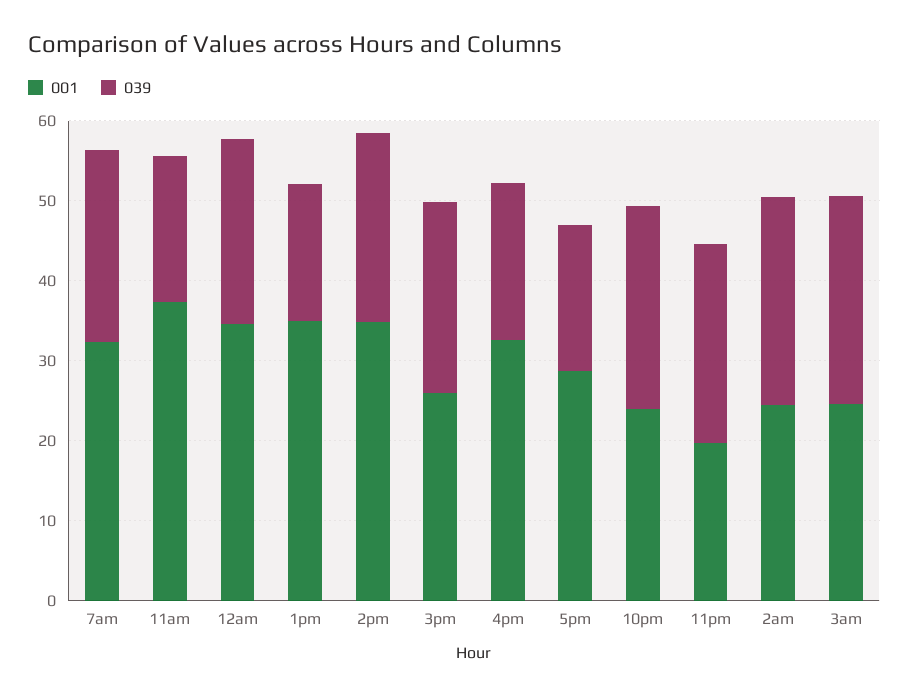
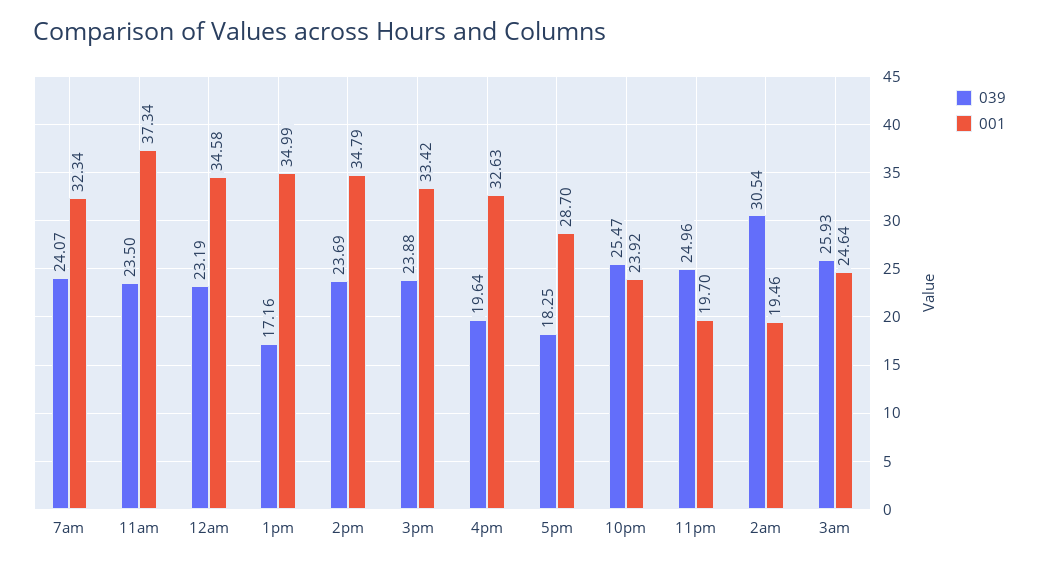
  {
    "001": {
      "7am": 32.34,
      "11am": 37.34,
      "12am": 34.58,
      "1pm": 34.99,
      "2pm": 34.79,
-     "3pm": 26,
+     "3pm": 33.42,
      "4pm": 32.63,
      "5pm": 28.7,
      "10pm": 23.92,
      "11pm": 19.7,
-     "2am": 24,
+     "2am": 19.46,
      "3am": 24.64
    },
    "039": {
      "7am": 24.07,
-     "11am": 18,
+     "11am": 23.5,
      "12am": 23.19,
      "1pm": 17.16,
      "2pm": 23.69,
      "3pm": 23.88,
      "4pm": 19.64,
      "5pm": 18.25,
      "10pm": 25.47,
      "11pm": 24.96,
-     "2am": 26,
+     "2am": 30.54,
      "3am": 25.93
    }
  }

